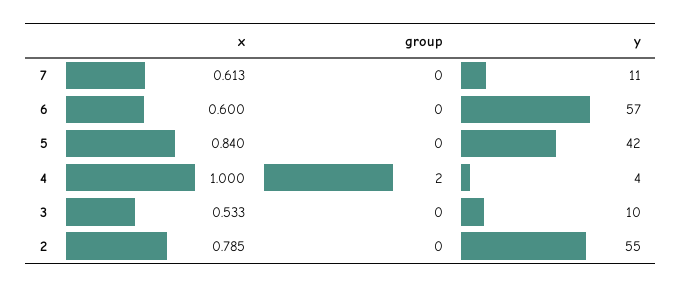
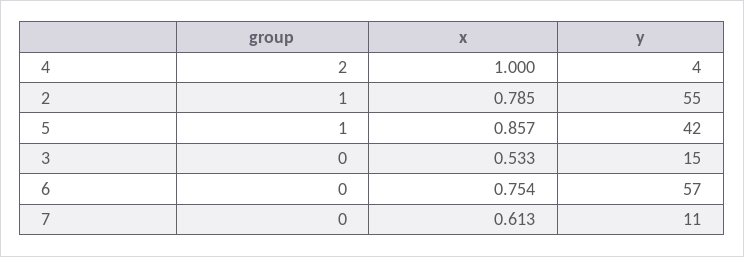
  {
    "x": {
      "7": 0.613,
-     "6": 0.6,
+     "6": 0.754,
-     "5": 0.84,
+     "5": 0.857,
      "4": 1,
      "3": 0.533,
      "2": 0.785
    },
    "group": {
      "7": 0,
      "6": 0,
-     "5": 0,
+     "5": 1,
      "4": 2,
      "3": 0,
-     "2": 0
+     "2": 1
    },
    "y": {
      "7": 11,
      "6": 57,
      "5": 42,
      "4": 4,
-     "3": 10,
+     "3": 15,
      "2": 55
    }
  }

